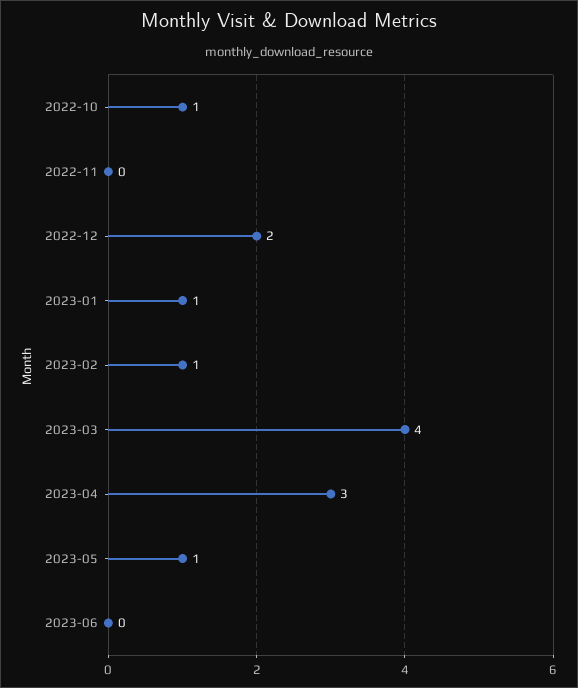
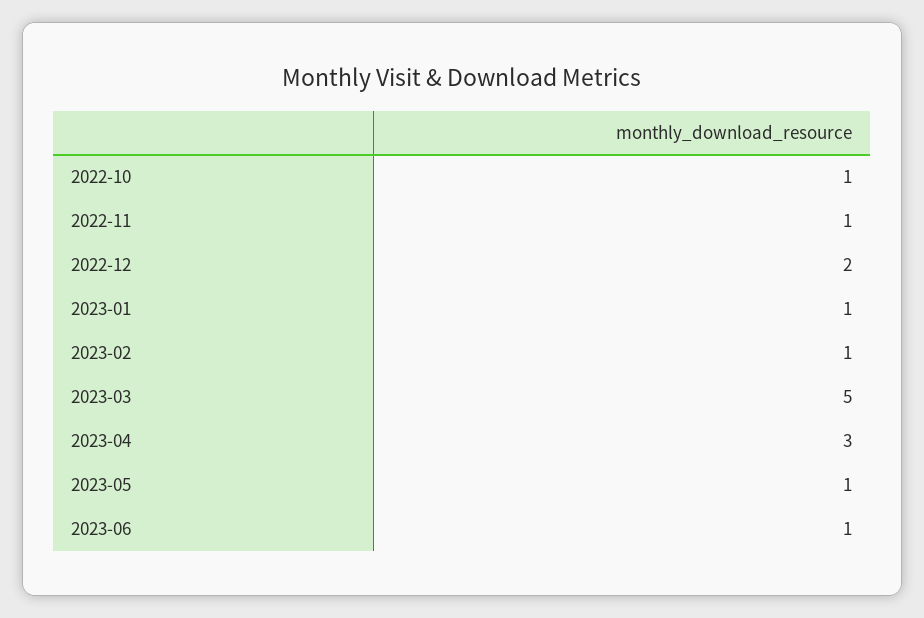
  {
    "2022-10": 1,
-   "2022-11": 0,
+   "2022-11": 1,
    "2022-12": 2,
    "2023-01": 1,
    "2023-02": 1,
-   "2023-03": 4,
+   "2023-03": 5,
    "2023-04": 3,
    "2023-05": 1,
-   "2023-06": 0
+   "2023-06": 1
  }

